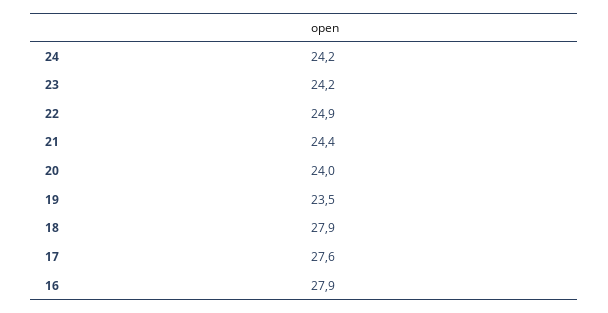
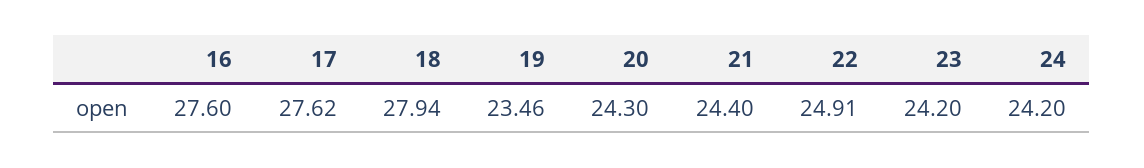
  {
    "24": 24.2,
    "23": 24.2,
    "22": 24.91,
    "21": 24.4,
-   "20": 24,
+   "20": 24.3,
    "19": 23.46,
    "18": 27.94,
    "17": 27.62,
-   "16": 27.9
+   "16": 27.6
  }

